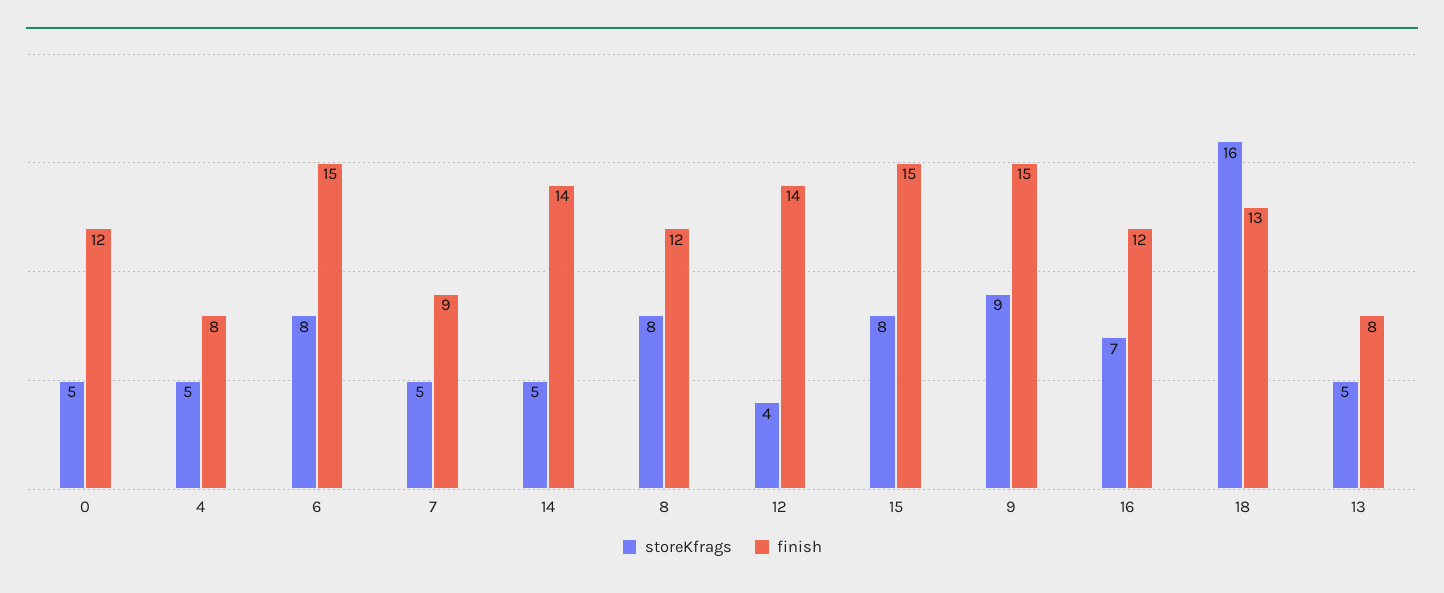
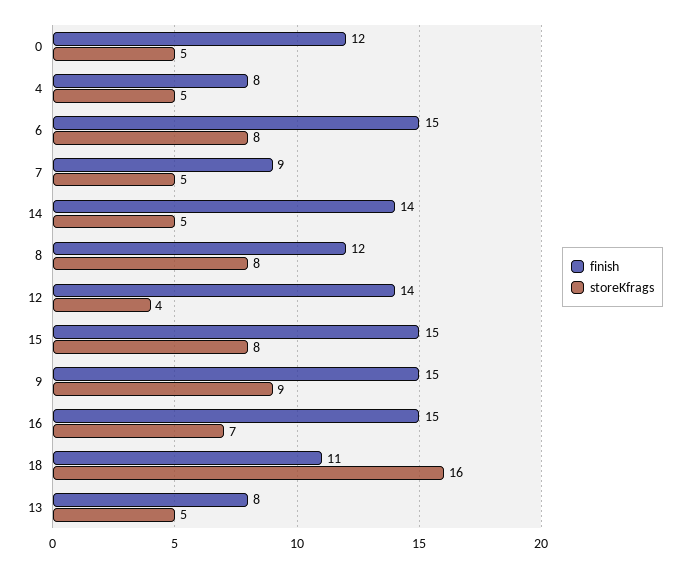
  {
    "storeKfrags": {
      "0": 5,
      "4": 5,
      "6": 8,
      "7": 5,
      "14": 5,
      "8": 8,
      "12": 4,
      "15": 8,
      "9": 9,
      "16": 7,
      "18": 16,
      "13": 5
    },
    "finish": {
      "0": 12,
      "4": 8,
      "6": 15,
      "7": 9,
      "14": 14,
      "8": 12,
      "12": 14,
      "15": 15,
      "9": 15,
-     "16": 12,
+     "16": 15,
-     "18": 13,
+     "18": 11,
      "13": 8
    }
  }

